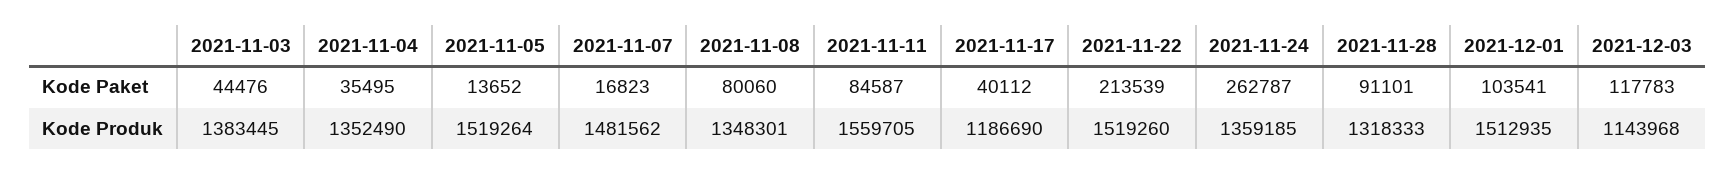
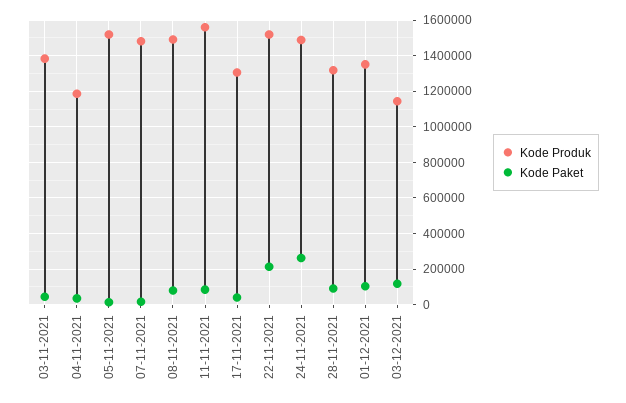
  {
    "Kode Paket": {
      "2021-11-03": 44476,
      "2021-11-04": 35495,
      "2021-11-05": 13652,
      "2021-11-07": 16823,
      "2021-11-08": 80060,
      "2021-11-11": 84587,
      "2021-11-17": 40112,
      "2021-11-22": 213539,
      "2021-11-24": 262787,
      "2021-11-28": 91101,
      "2021-12-01": 103541,
      "2021-12-03": 117783
    },
    "Kode Produk": {
      "2021-11-03": 1383445,
-     "2021-11-04": 1352490,
+     "2021-11-04": 1200000,
      "2021-11-05": 1519264,
      "2021-11-07": 1481562,
-     "2021-11-08": 1348301,
+     "2021-11-08": 1500000,
      "2021-11-11": 1559705,
-     "2021-11-17": 1186690,
+     "2021-11-17": 1300000,
      "2021-11-22": 1519260,
-     "2021-11-24": 1359185,
+     "2021-11-24": 1500000,
      "2021-11-28": 1318333,
-     "2021-12-01": 1512935,
+     "2021-12-01": 1350000,
      "2021-12-03": 1143968
    }
  }

